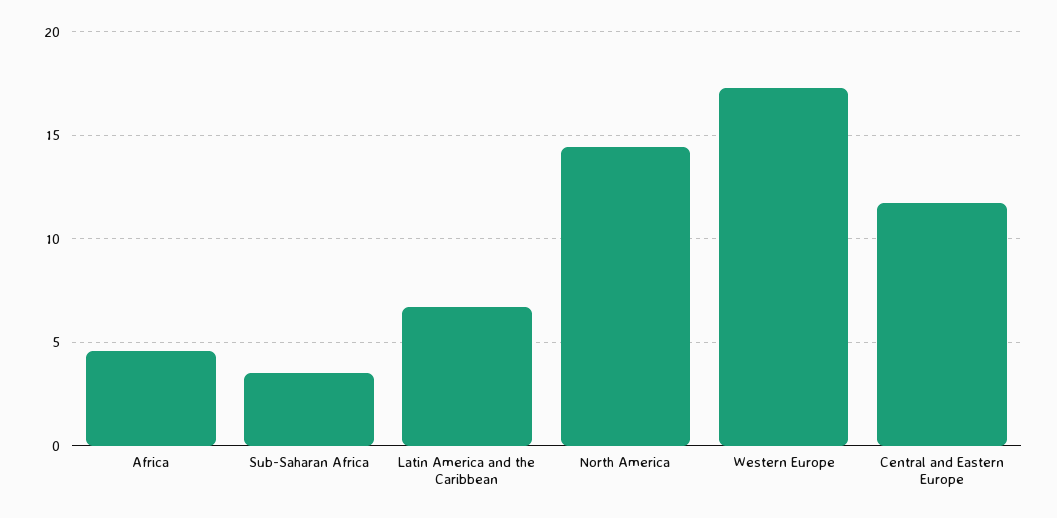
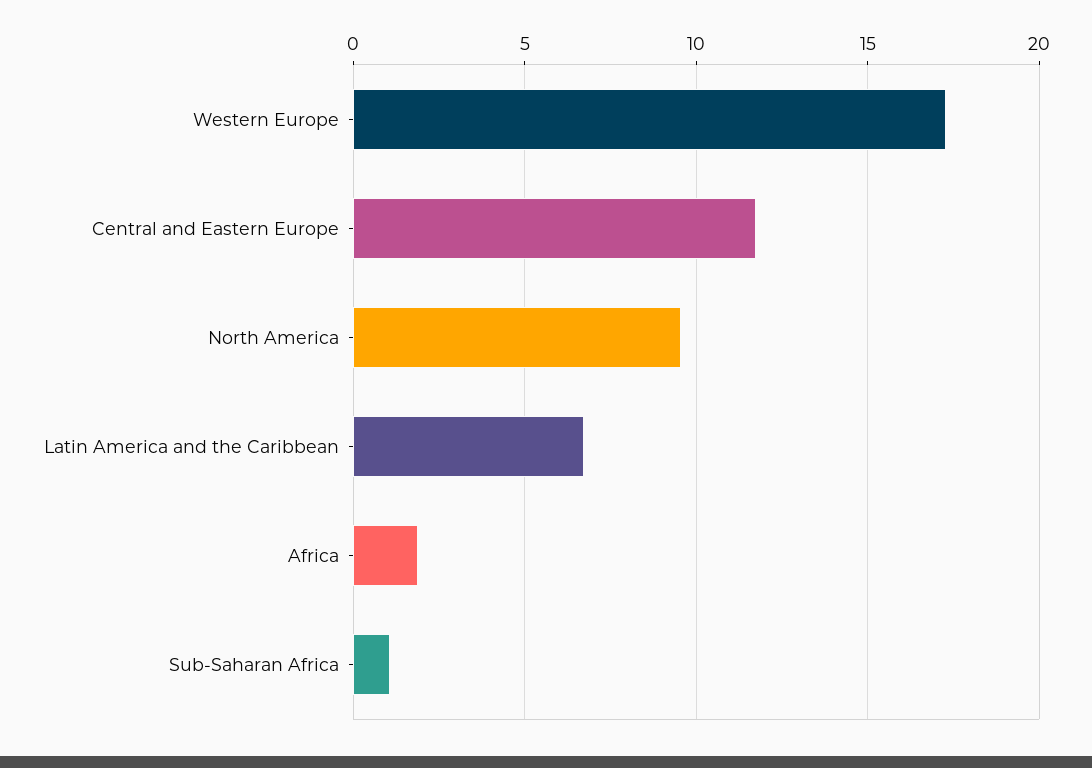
  {
-   "Africa": 4.5,
+   "Africa": 2,
-   "Sub-Saharan Africa": 3.5,
+   "Sub-Saharan Africa": 1,
    "Latin America and the Caribbean": 6.5,
-   "North America": 14.5,
+   "North America": 9.5,
    "Western Europe": 17.5,
    "Central and Eastern Europe": 11.5
  }

